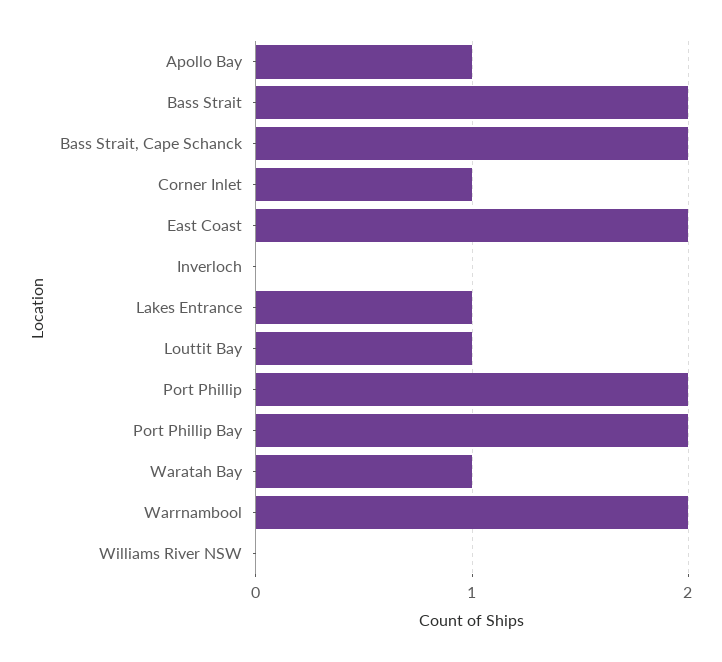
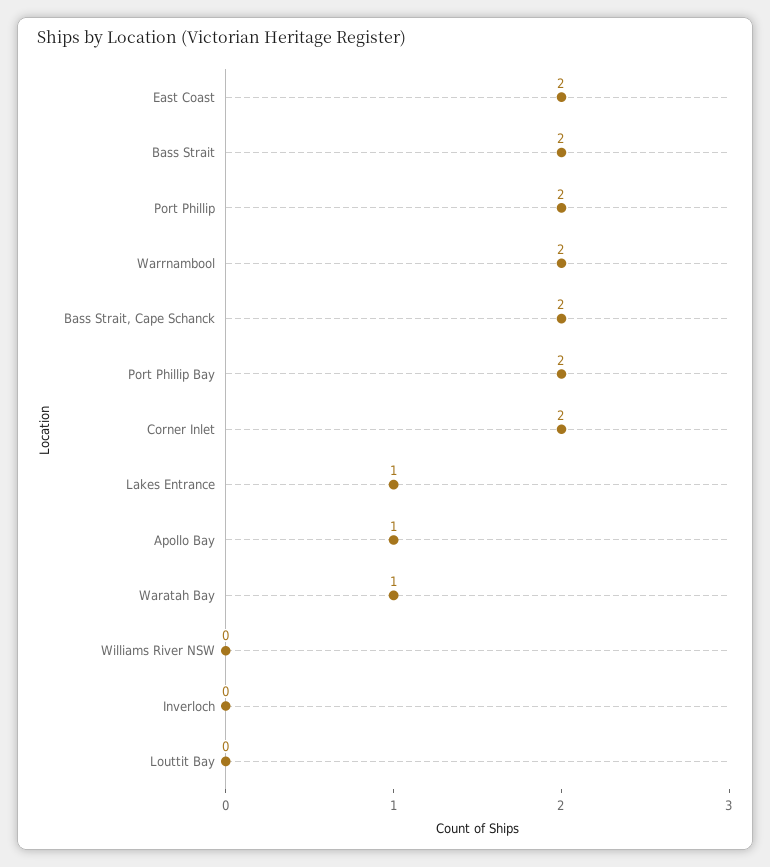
  {
    "Apollo Bay": 1,
    "Bass Strait": 2,
    "Bass Strait, Cape Schanck": 2,
-   "Corner Inlet": 1,
+   "Corner Inlet": 2,
    "East Coast": 2,
    "Inverloch": 0,
    "Lakes Entrance": 1,
-   "Louttit Bay": 1,
+   "Louttit Bay": 0,
    "Port Phillip": 2,
    "Port Phillip Bay": 2,
    "Waratah Bay": 1,
    "Warrnambool": 2,
    "Williams River NSW": 0
  }

